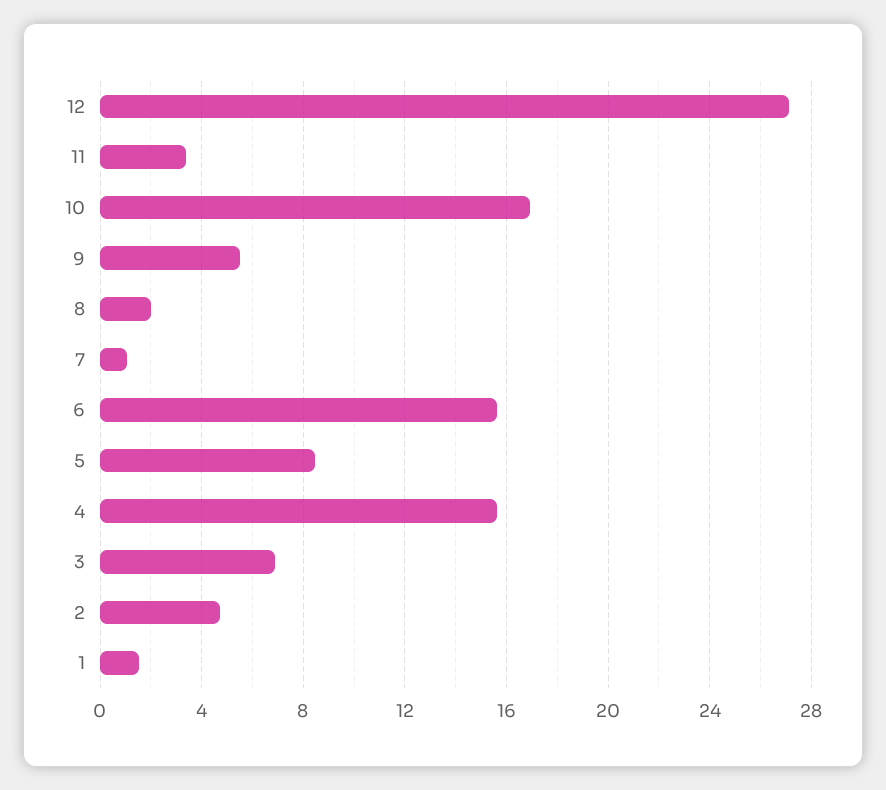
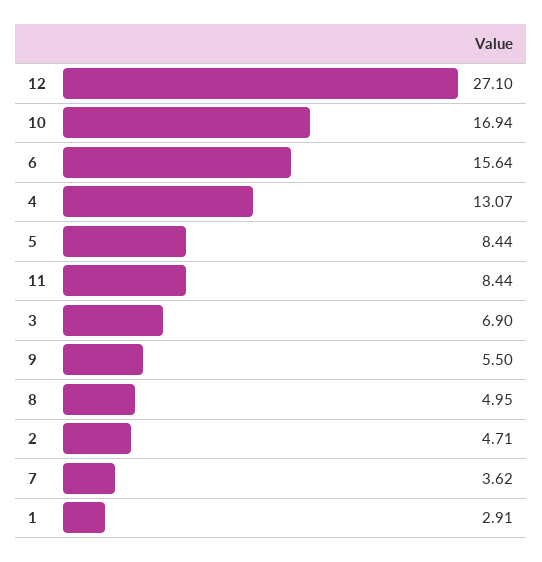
  {
    "12": 27.1,
-   "11": 3.5,
+   "11": 8.44,
    "10": 16.94,
    "9": 5.5,
-   "8": 2,
+   "8": 4.95,
-   "7": 1,
+   "7": 3.62,
    "6": 15.64,
    "5": 8.44,
-   "4": 15.5,
+   "4": 13.07,
    "3": 6.9,
    "2": 4.71,
-   "1": 1.5
+   "1": 2.91
  }

